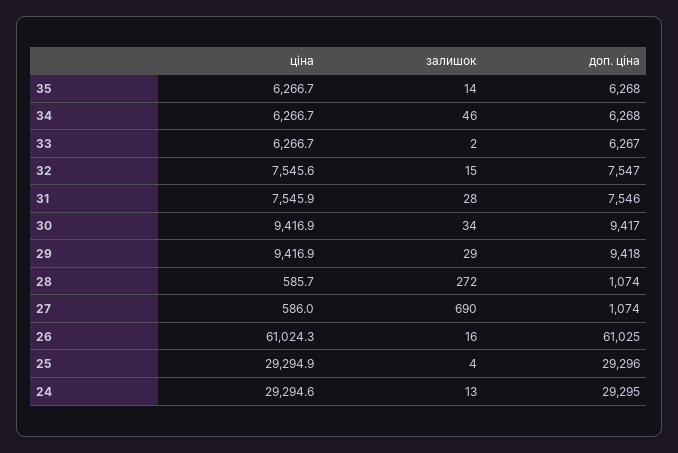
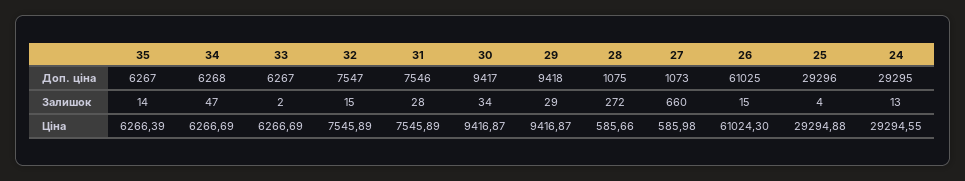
  {
    "ціна": {
-     "35": 6266.7,
+     "35": 6266.39,
      "34": 6266.69,
      "33": 6266.69,
-     "32": 7545.6,
+     "32": 7545.89,
      "31": 7545.89,
      "30": 9416.87,
      "29": 9416.87,
      "28": 585.66,
      "27": 585.98,
      "26": 61024.3,
      "25": 29294.88,
      "24": 29294.55
    },
    "залишок": {
      "35": 14,
-     "34": 46,
+     "34": 47,
      "33": 2,
      "32": 15,
      "31": 28,
      "30": 34,
      "29": 29,
      "28": 272,
-     "27": 690,
+     "27": 660,
-     "26": 16,
+     "26": 15,
      "25": 4,
      "24": 13
    },
    "доп. ціна": {
-     "35": 6268,
+     "35": 6267,
      "34": 6268,
      "33": 6267,
      "32": 7547,
      "31": 7546,
      "30": 9417,
      "29": 9418,
-     "28": 1074,
+     "28": 1075,
-     "27": 1074,
+     "27": 1073,
      "26": 61025,
      "25": 29296,
      "24": 29295
    }
  }

